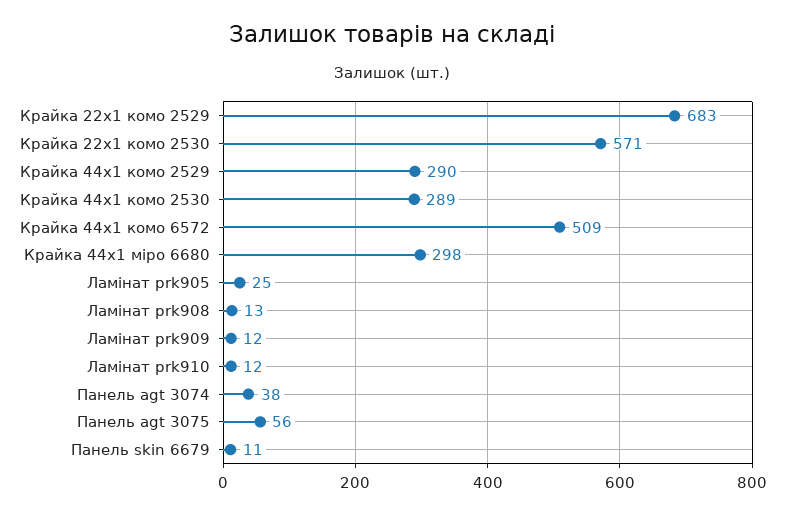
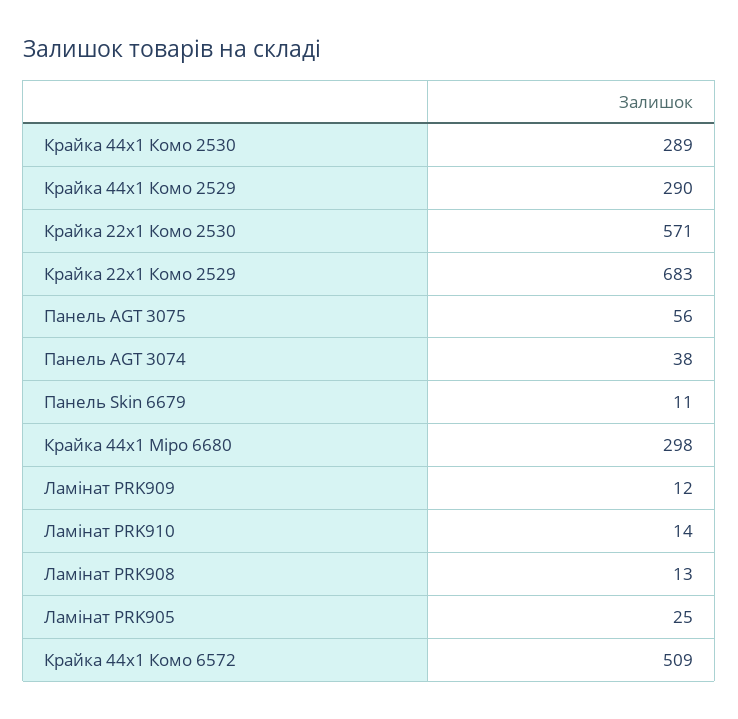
  {
    "Крайка 22x1 комо 2529": 683,
    "Крайка 22x1 комо 2530": 571,
    "Крайка 44x1 комо 2529": 290,
    "Крайка 44x1 комо 2530": 289,
    "Крайка 44x1 комо 6572": 509,
    "Крайка 44x1 міро 6680": 298,
    "Ламінат prk905": 25,
    "Ламінат prk908": 13,
    "Ламінат prk909": 12,
-   "Ламінат prk910": 12,
+   "Ламінат prk910": 14,
    "Панель agt 3074": 38,
    "Панель agt 3075": 56,
    "Панель skin 6679": 11
  }

